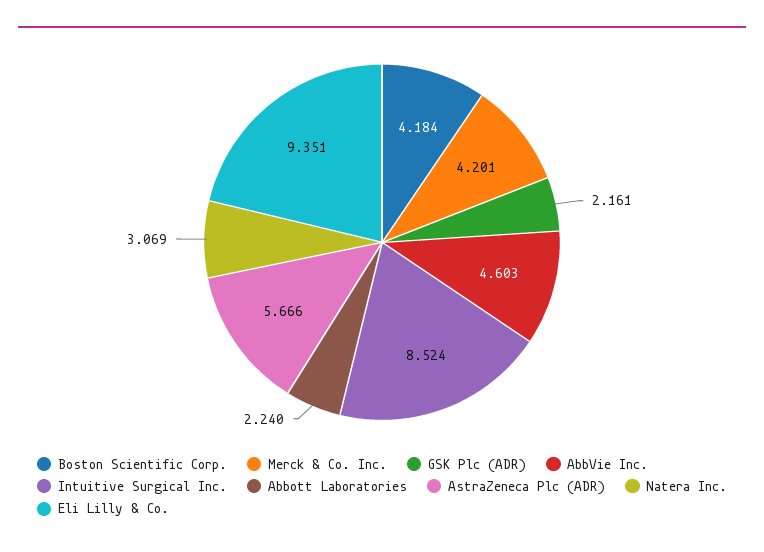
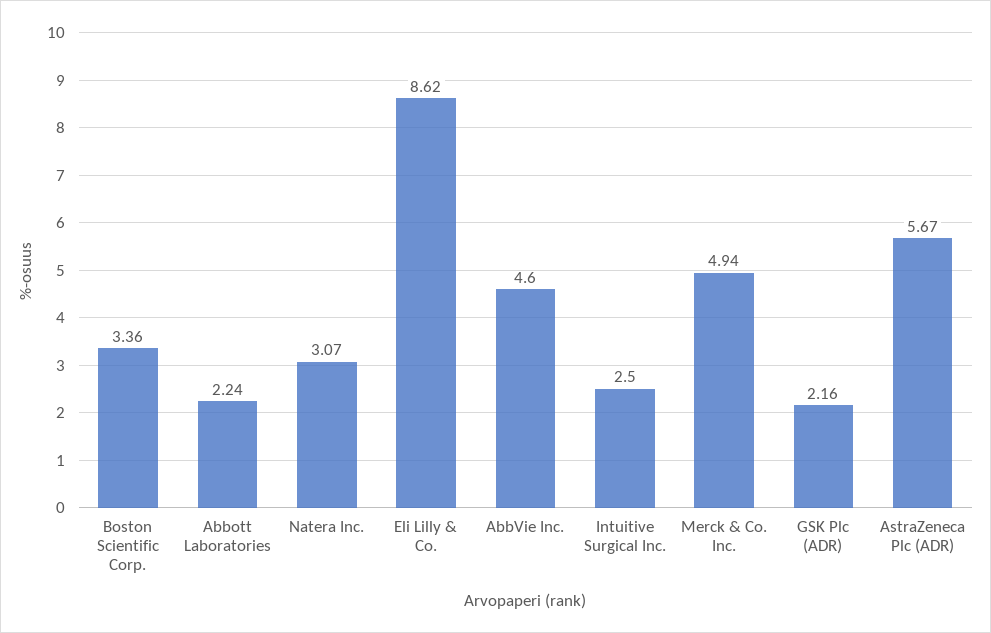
  {
-   "Boston Scientific Corp.": 4.184,
+   "Boston Scientific Corp.": 3.36,
-   "Merck & Co. Inc.": 4.201,
+   "Merck & Co. Inc.": 4.94,
    "GSK Plc (ADR)": 2.161,
    "AbbVie Inc.": 4.603,
-   "Intuitive Surgical Inc.": 8.524,
+   "Intuitive Surgical Inc.": 2.5,
    "Abbott Laboratories": 2.24,
    "AstraZeneca Plc (ADR)": 5.666,
    "Natera Inc.": 3.069,
-   "Eli Lilly & Co.": 9.351
+   "Eli Lilly & Co.": 8.62
  }

